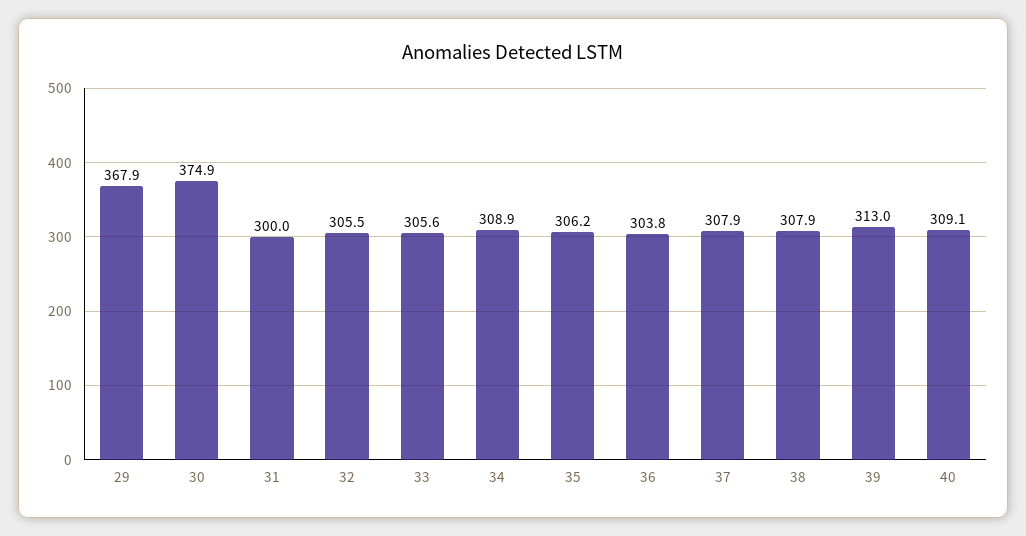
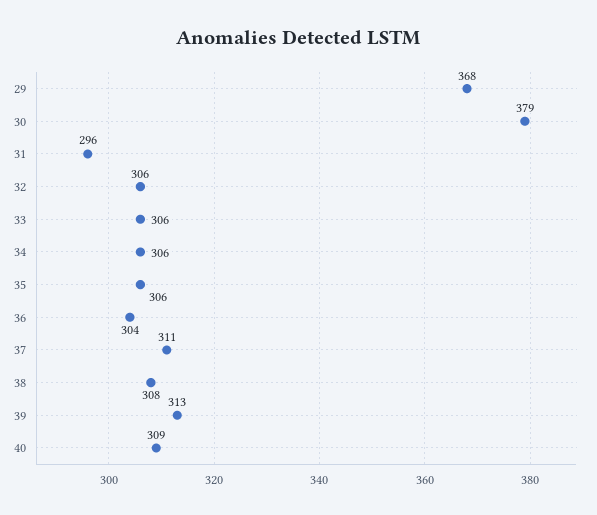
  {
    "29": 367.9,
-   "30": 374.9,
+   "30": 379,
-   "31": 300,
+   "31": 296,
    "32": 305.5,
    "33": 305.6,
-   "34": 308.9,
+   "34": 306,
    "35": 306.2,
    "36": 303.8,
-   "37": 307.9,
+   "37": 311,
    "38": 307.9,
    "39": 313,
    "40": 309.1
  }

